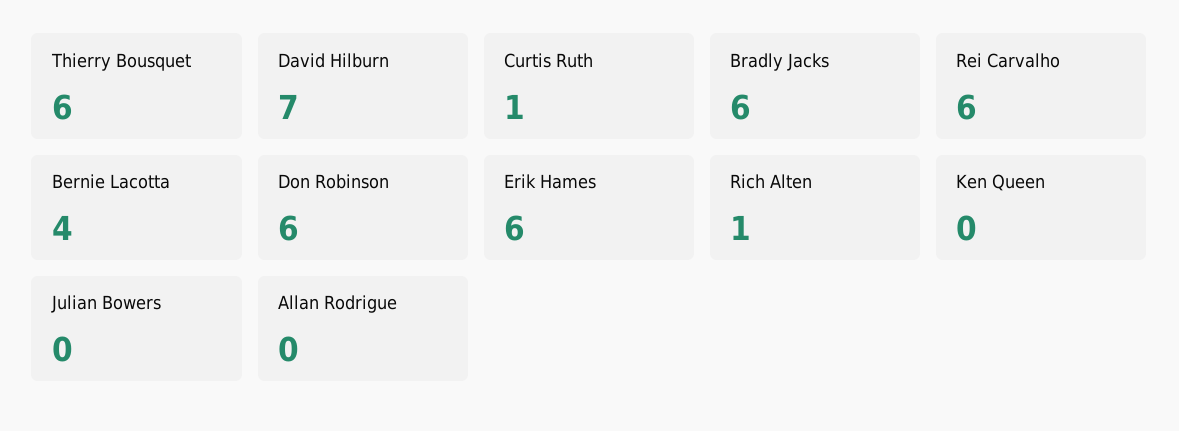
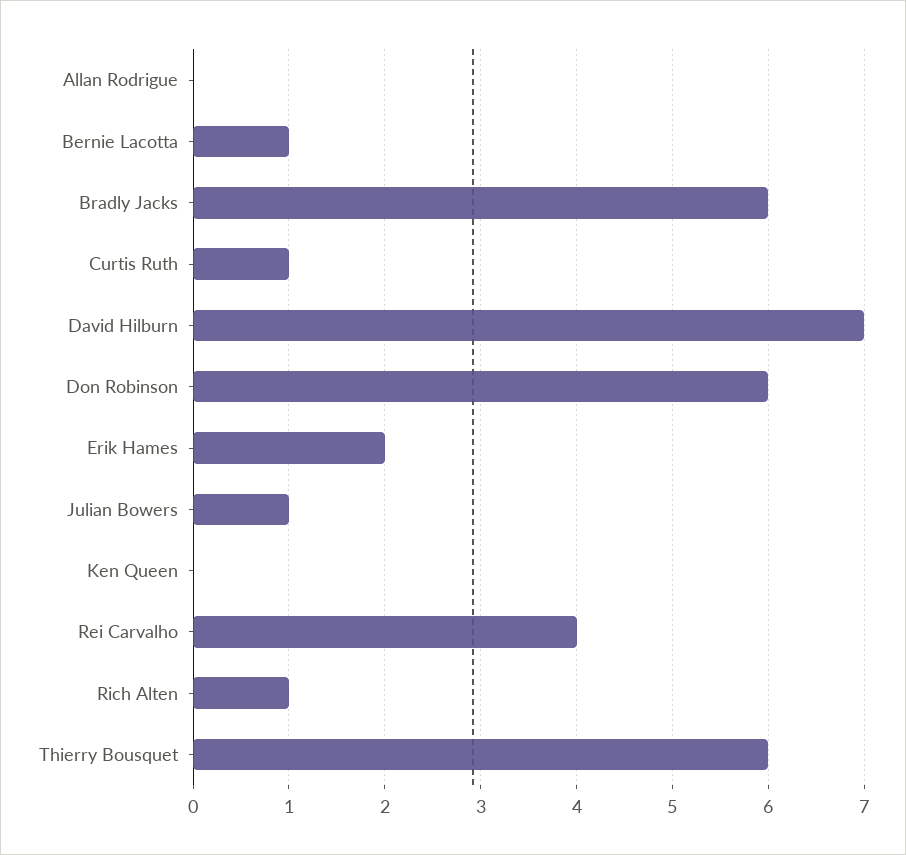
  {
    "Thierry Bousquet": 6,
    "David Hilburn": 7,
    "Curtis Ruth": 1,
    "Bradly Jacks": 6,
-   "Rei Carvalho": 6,
+   "Rei Carvalho": 4,
-   "Bernie Lacotta": 4,
+   "Bernie Lacotta": 1,
    "Don Robinson": 6,
-   "Erik Hames": 6,
+   "Erik Hames": 2,
    "Rich Alten": 1,
    "Ken Queen": 0,
-   "Julian Bowers": 0,
+   "Julian Bowers": 1,
    "Allan Rodrigue": 0
  }

